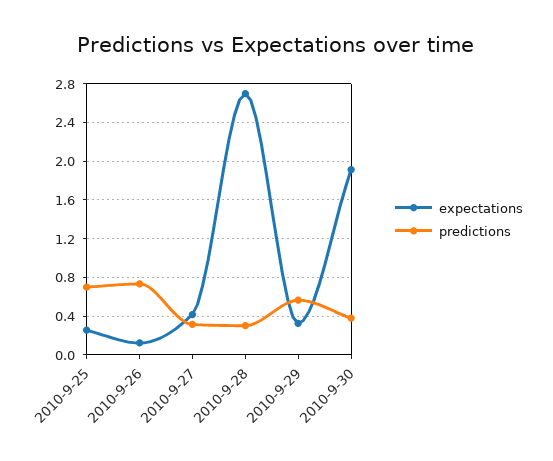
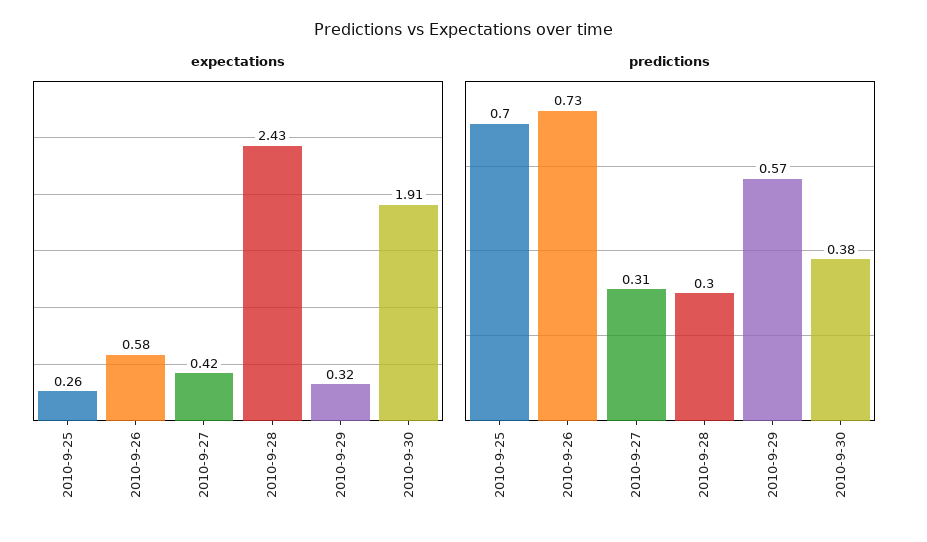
  {
    "expectations": {
      "2010-9-25": 0.26,
-     "2010-9-26": 0.1,
+     "2010-9-26": 0.58,
      "2010-9-27": 0.42,
-     "2010-9-28": 2.7,
+     "2010-9-28": 2.43,
      "2010-9-29": 0.32,
      "2010-9-30": 1.91
    },
    "predictions": {
      "2010-9-25": 0.7,
      "2010-9-26": 0.73,
      "2010-9-27": 0.31,
      "2010-9-28": 0.3,
      "2010-9-29": 0.57,
      "2010-9-30": 0.38
    }
  }

